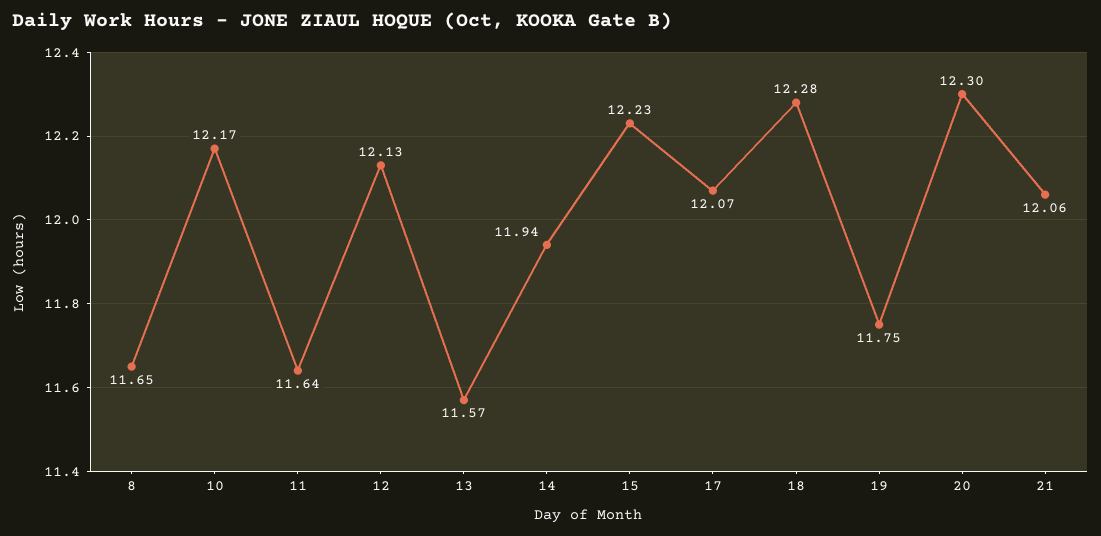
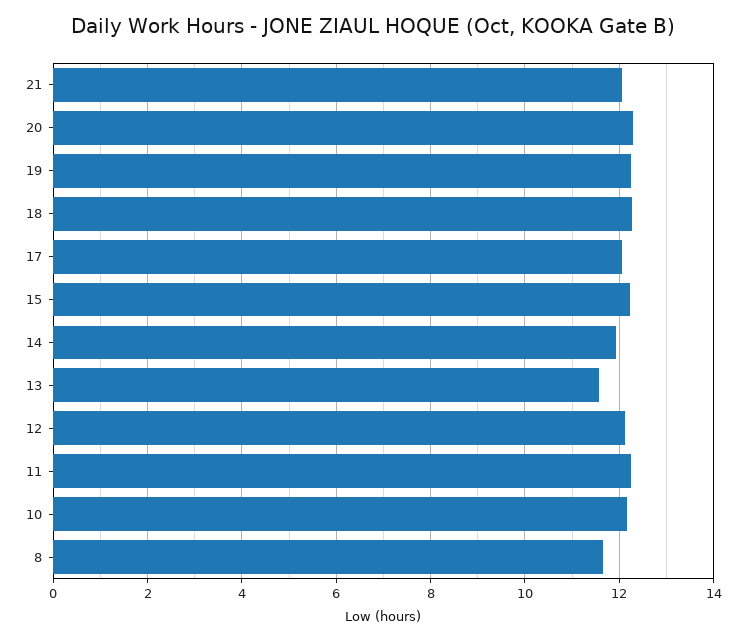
  {
    "8": 11.65,
    "10": 12.17,
-   "11": 11.64,
+   "11": 12.2,
    "12": 12.13,
    "13": 11.57,
    "14": 11.94,
    "15": 12.23,
    "17": 12.07,
    "18": 12.28,
-   "19": 11.75,
+   "19": 12.2,
    "20": 12.3,
    "21": 12.06
  }

